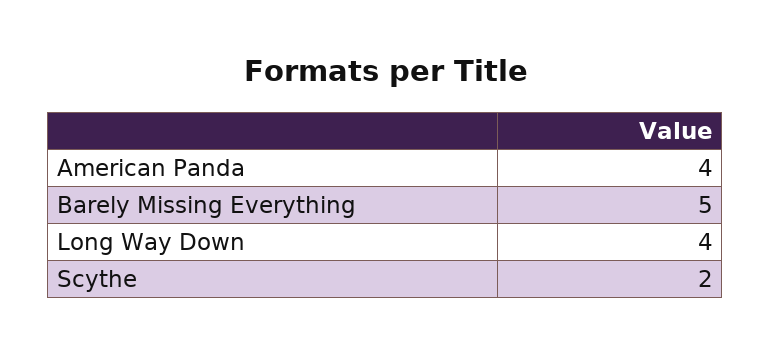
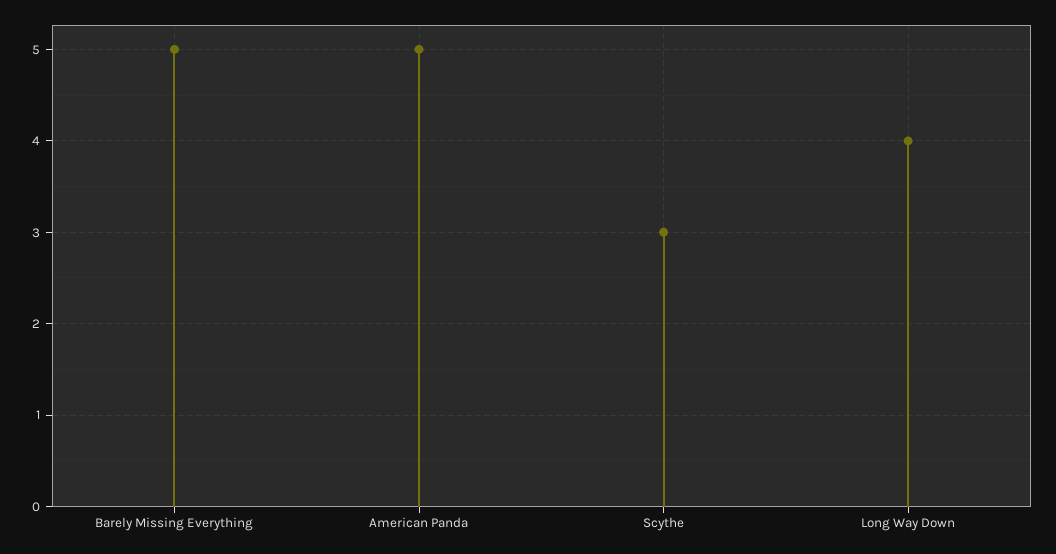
  {
-   "American Panda": 4,
+   "American Panda": 5,
    "Barely Missing Everything": 5,
    "Long Way Down": 4,
-   "Scythe": 2
+   "Scythe": 3
  }

